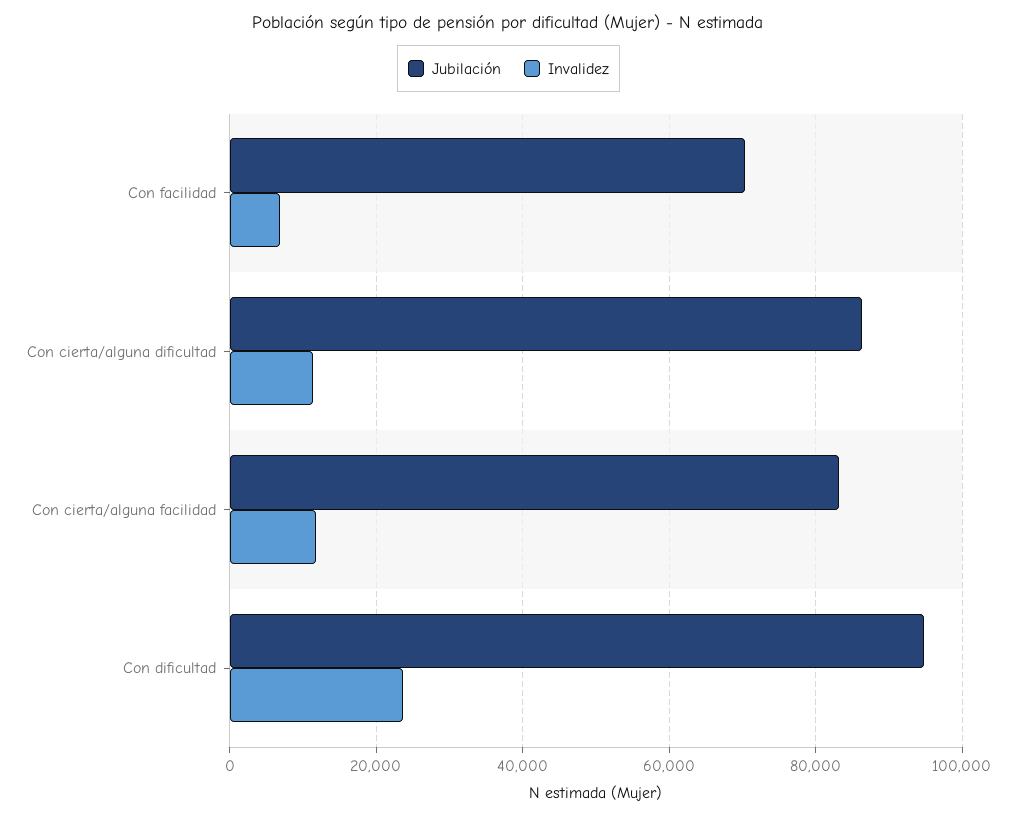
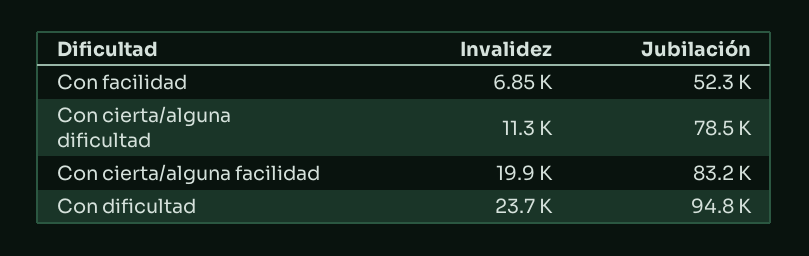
  {
    "Jubilación": {
-     "Con facilidad": 70000,
+     "Con facilidad": 52300,
-     "Con cierta/alguna dificultad": 86000,
+     "Con cierta/alguna dificultad": 78500,
      "Con cierta/alguna facilidad": 83200,
      "Con dificultad": 94800
    },
    "Invalidez": {
      "Con facilidad": 6850,
      "Con cierta/alguna dificultad": 11300,
-     "Con cierta/alguna facilidad": 12000,
+     "Con cierta/alguna facilidad": 19900,
      "Con dificultad": 23700
    }
  }

